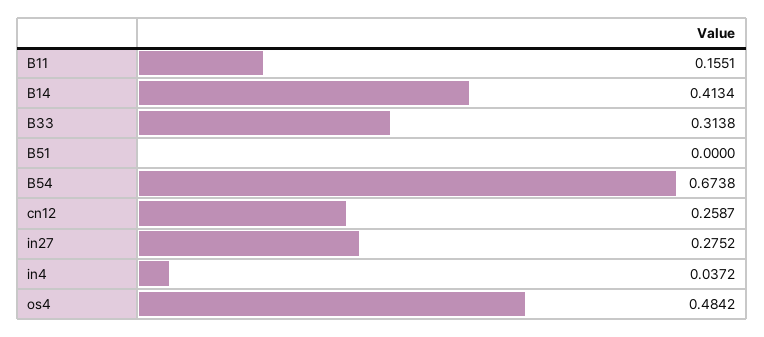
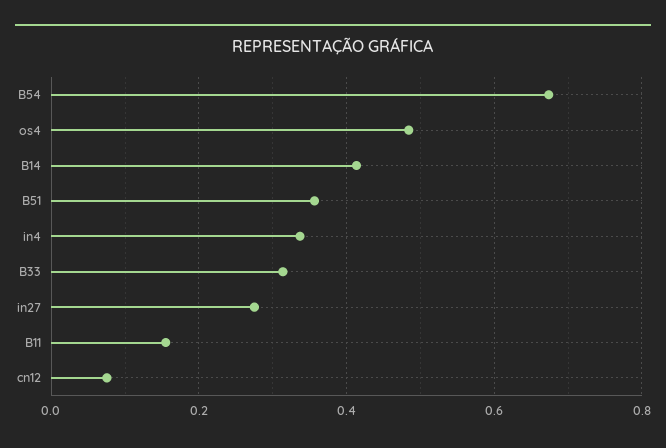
  {
    "B11": 0.1551,
    "B14": 0.4134,
    "B33": 0.3138,
-   "B51": 0,
+   "B51": 0.36,
    "B54": 0.6738,
-   "cn12": 0.2587,
+   "cn12": 0.08,
    "in27": 0.2752,
-   "in4": 0.0372,
+   "in4": 0.34,
    "os4": 0.4842
  }

